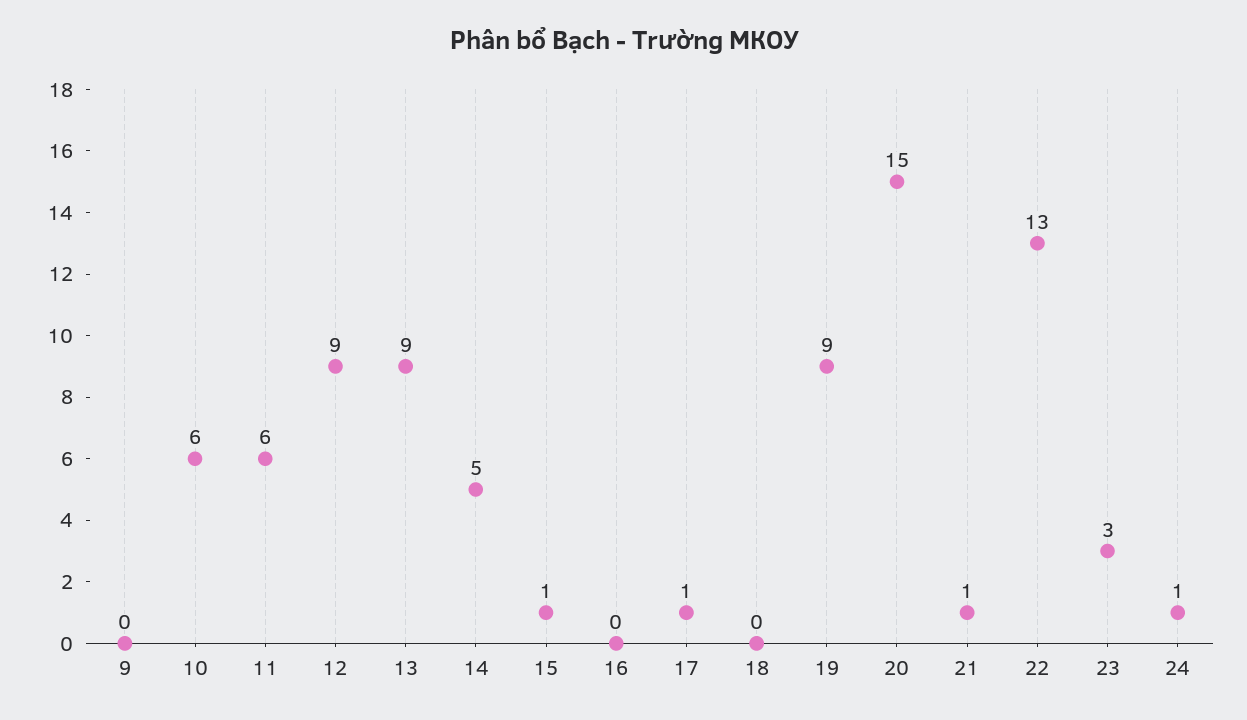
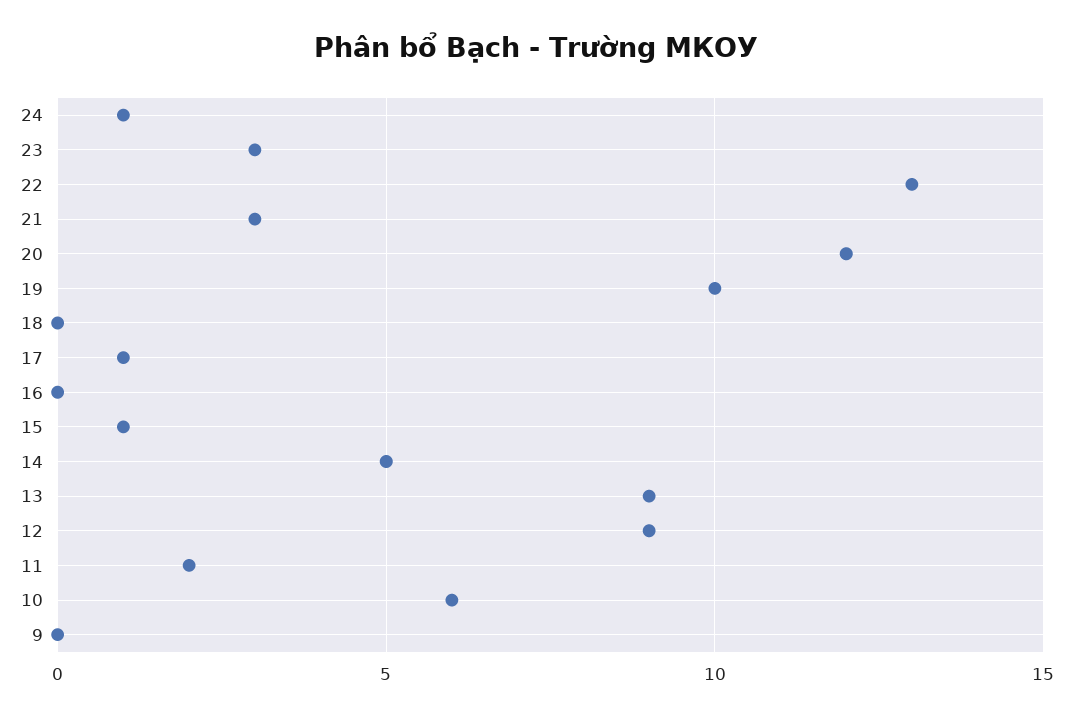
  {
    "9": 0,
    "10": 6,
-   "11": 6,
+   "11": 2,
    "12": 9,
    "13": 9,
    "14": 5,
    "15": 1,
    "16": 0,
    "17": 1,
    "18": 0,
-   "19": 9,
+   "19": 10,
-   "20": 15,
+   "20": 12,
-   "21": 1,
+   "21": 3,
    "22": 13,
    "23": 3,
    "24": 1
  }

